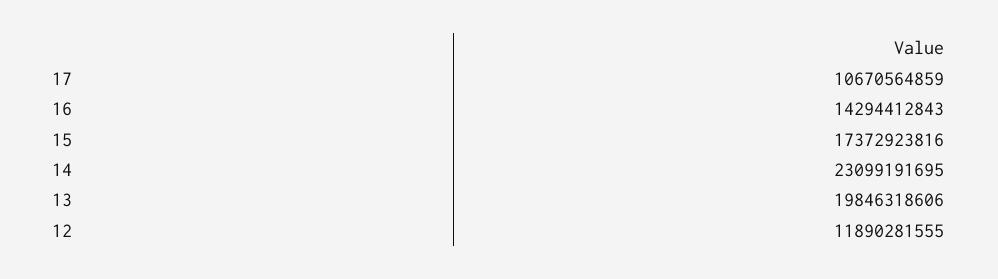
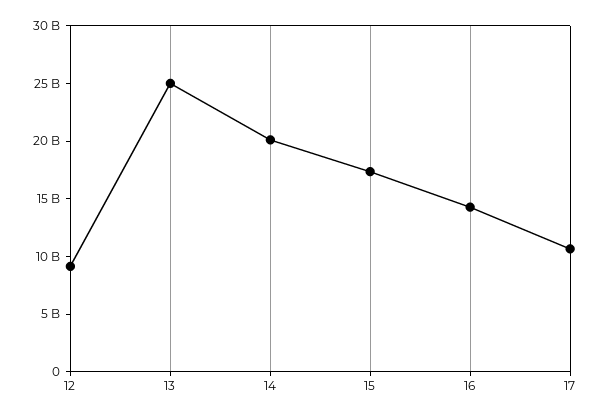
  {
    "17": 10670564859,
    "16": 14294412843,
    "15": 17372923816,
-   "14": 23099191695,
+   "14": 20000000000,
-   "13": 19846318606,
+   "13": 25000000000,
-   "12": 11890281555
+   "12": 9000000000
  }

